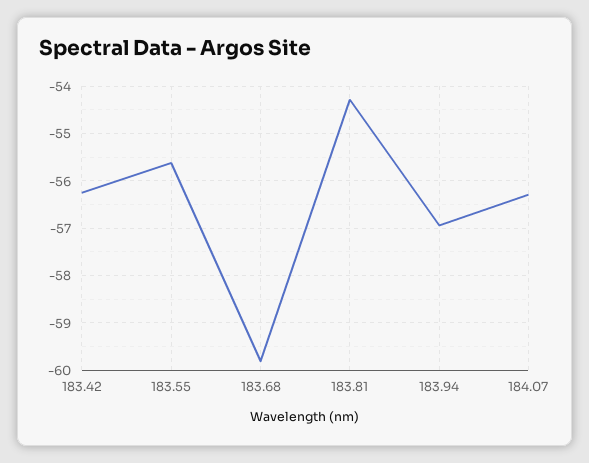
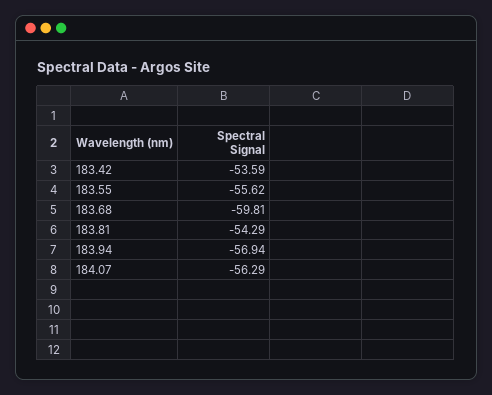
  {
-   "183.42": -56.2,
+   "183.42": -53.59,
    "183.55": -55.62,
    "183.68": -59.81,
    "183.81": -54.29,
    "183.94": -56.94,
    "184.07": -56.29
  }

